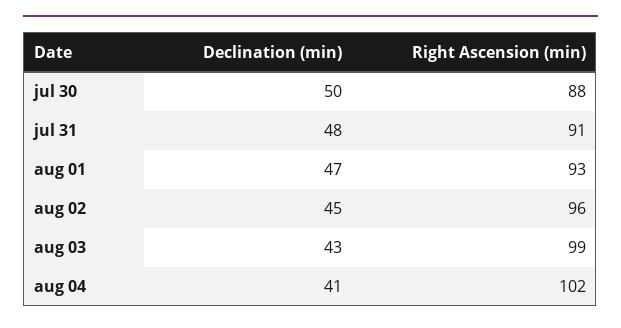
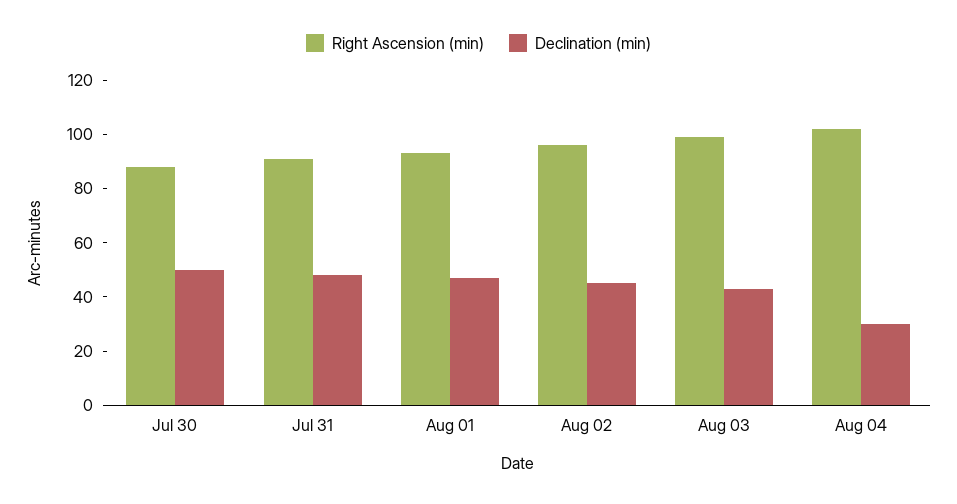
  {
    "Declination (min)": {
      "jul 30": 50,
      "jul 31": 48,
      "aug 01": 47,
      "aug 02": 45,
      "aug 03": 43,
-     "aug 04": 41
+     "aug 04": 30
    },
    "Right Ascension (min)": {
      "jul 30": 88,
      "jul 31": 91,
      "aug 01": 93,
      "aug 02": 96,
      "aug 03": 99,
      "aug 04": 102
    }
  }

